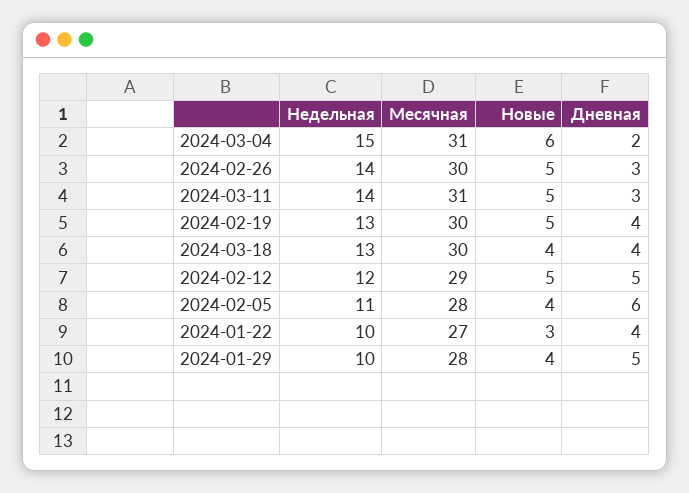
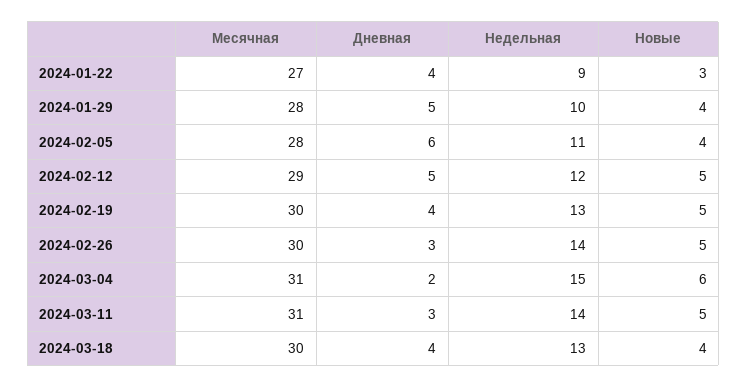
  {
    "Недельная": {
      "2024-03-04": 15,
      "2024-02-26": 14,
      "2024-03-11": 14,
      "2024-02-19": 13,
      "2024-03-18": 13,
      "2024-02-12": 12,
      "2024-02-05": 11,
-     "2024-01-22": 10,
+     "2024-01-22": 9,
      "2024-01-29": 10
    },
    "Месячная": {
      "2024-03-04": 31,
      "2024-02-26": 30,
      "2024-03-11": 31,
      "2024-02-19": 30,
      "2024-03-18": 30,
      "2024-02-12": 29,
      "2024-02-05": 28,
      "2024-01-22": 27,
      "2024-01-29": 28
    },
    "Новые": {
      "2024-03-04": 6,
      "2024-02-26": 5,
      "2024-03-11": 5,
      "2024-02-19": 5,
      "2024-03-18": 4,
      "2024-02-12": 5,
      "2024-02-05": 4,
      "2024-01-22": 3,
      "2024-01-29": 4
    },
    "Дневная": {
      "2024-03-04": 2,
      "2024-02-26": 3,
      "2024-03-11": 3,
      "2024-02-19": 4,
      "2024-03-18": 4,
      "2024-02-12": 5,
      "2024-02-05": 6,
      "2024-01-22": 4,
      "2024-01-29": 5
    }
  }

